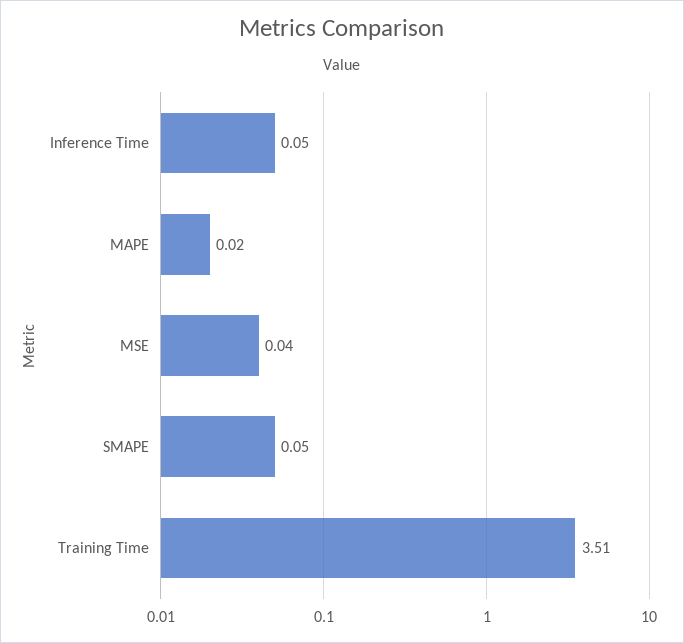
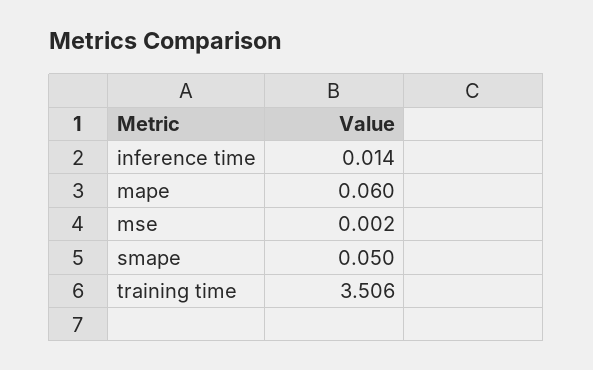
  {
-   "Inference Time": 0.05,
+   "Inference Time": 0.014,
-   "MAPE": 0.02,
+   "MAPE": 0.06,
-   "MSE": 0.04,
+   "MSE": 0.002,
    "SMAPE": 0.05,
    "Training Time": 3.506
  }

